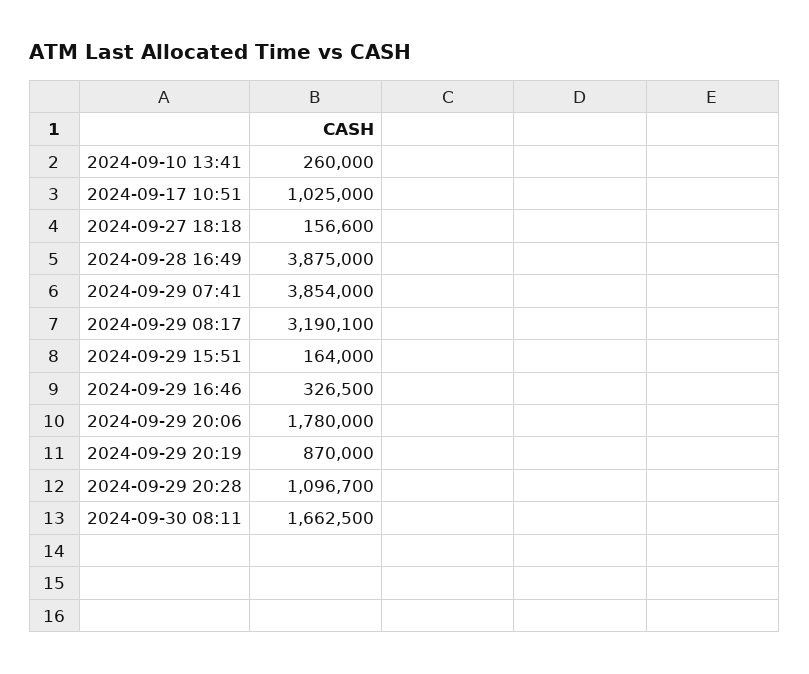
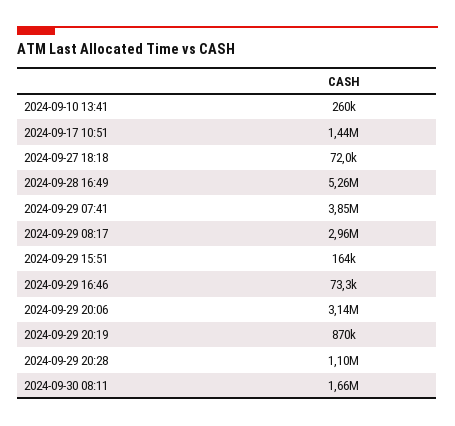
  {
    "2024-09-10 13:41": 260000,
-   "2024-09-17 10:51": 1025000,
+   "2024-09-17 10:51": 1440000,
-   "2024-09-27 18:18": 156600,
+   "2024-09-27 18:18": 72000,
-   "2024-09-28 16:49": 3875000,
+   "2024-09-28 16:49": 5260000,
    "2024-09-29 07:41": 3854000,
-   "2024-09-29 08:17": 3190100,
+   "2024-09-29 08:17": 2960000,
    "2024-09-29 15:51": 164000,
-   "2024-09-29 16:46": 326500,
+   "2024-09-29 16:46": 73300,
-   "2024-09-29 20:06": 1780000,
+   "2024-09-29 20:06": 3140000,
    "2024-09-29 20:19": 870000,
    "2024-09-29 20:28": 1096700,
    "2024-09-30 08:11": 1662500
  }

